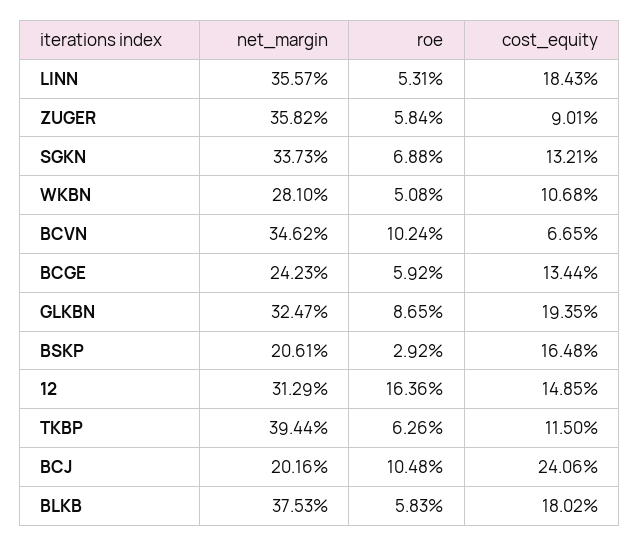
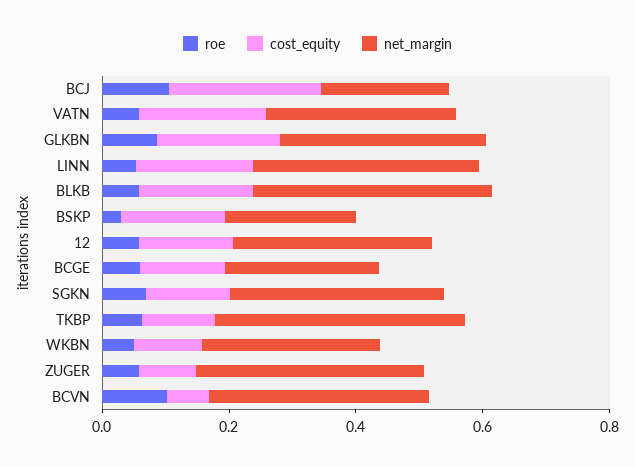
  {
    "net_margin": {
      "LINN": 0.3557,
      "ZUGER": 0.3582,
      "SGKN": 0.3373,
      "WKBN": 0.281,
      "BCVN": 0.3462,
      "BCGE": 0.2423,
      "GLKBN": 0.3247,
      "BSKP": 0.2061,
      "12": 0.3129,
      "TKBP": 0.3944,
      "BCJ": 0.2016,
-     "BLKB": 0.3753
+     "BLKB": 0.3753,
+     "VATN": 0.3
    },
    "roe": {
      "LINN": 0.0531,
      "ZUGER": 0.0584,
      "SGKN": 0.0688,
      "WKBN": 0.0508,
      "BCVN": 0.1024,
      "BCGE": 0.0592,
      "GLKBN": 0.0865,
      "BSKP": 0.0292,
-     "12": 0.1636,
+     "12": 0.05,
      "TKBP": 0.0626,
      "BCJ": 0.1048,
-     "BLKB": 0.0583
+     "BLKB": 0.0583,
+     "VATN": 0.05
    },
    "cost_equity": {
      "LINN": 0.1843,
      "ZUGER": 0.0901,
      "SGKN": 0.1321,
      "WKBN": 0.1068,
      "BCVN": 0.0665,
      "BCGE": 0.1344,
      "GLKBN": 0.1935,
      "BSKP": 0.1648,
      "12": 0.1485,
      "TKBP": 0.115,
      "BCJ": 0.2406,
-     "BLKB": 0.1802
+     "BLKB": 0.1802,
+     "VATN": 0.2
    }
  }

